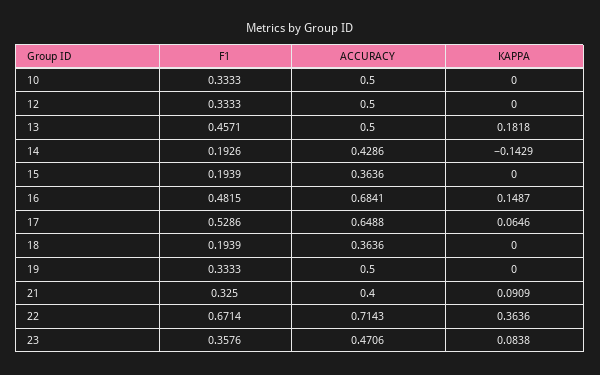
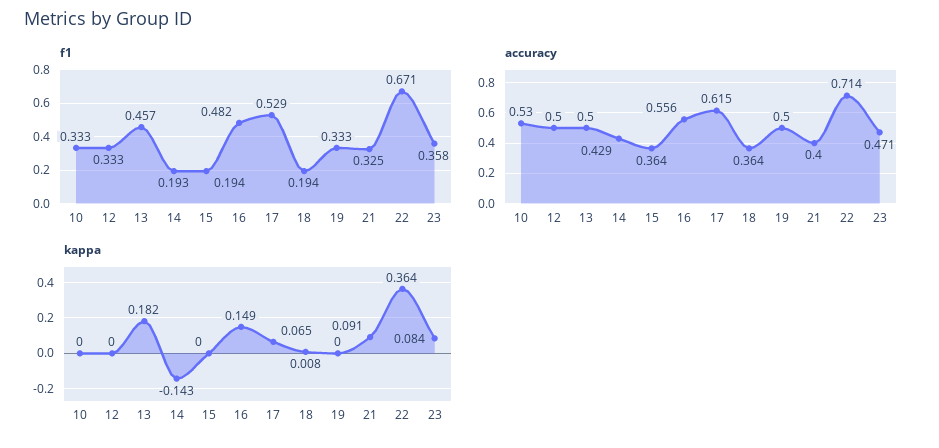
  {
    "F1": {
      "10": 0.3333,
      "12": 0.3333,
      "13": 0.4571,
      "14": 0.1926,
      "15": 0.1939,
      "16": 0.4815,
      "17": 0.5286,
      "18": 0.1939,
      "19": 0.3333,
      "21": 0.325,
      "22": 0.6714,
      "23": 0.3576
    },
    "ACCURACY": {
-     "10": 0.5,
+     "10": 0.53,
      "12": 0.5,
      "13": 0.5,
      "14": 0.4286,
      "15": 0.3636,
-     "16": 0.6841,
+     "16": 0.556,
-     "17": 0.6488,
+     "17": 0.615,
      "18": 0.3636,
      "19": 0.5,
      "21": 0.4,
      "22": 0.7143,
      "23": 0.4706
    },
    "KAPPA": {
      "10": 0,
      "12": 0,
      "13": 0.1818,
      "14": -0.1429,
      "15": 0,
      "16": 0.1487,
      "17": 0.0646,
-     "18": 0,
+     "18": 0.008,
      "19": 0,
      "21": 0.0909,
      "22": 0.3636,
      "23": 0.0838
    }
  }

